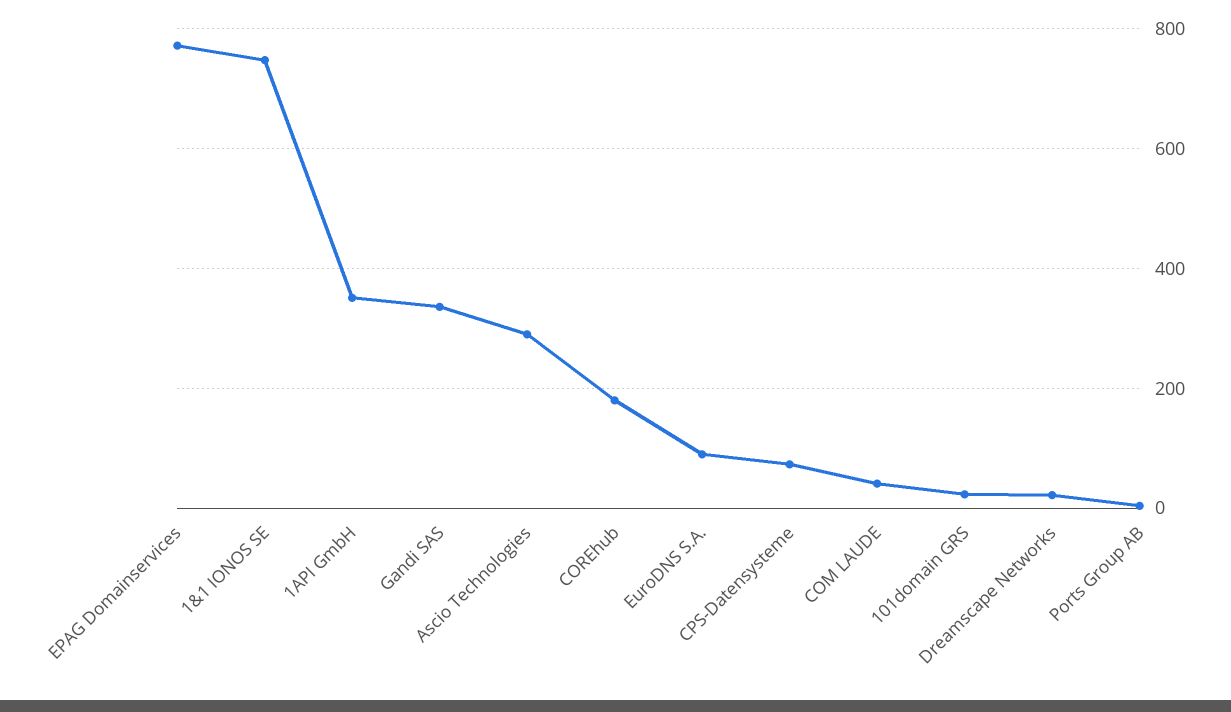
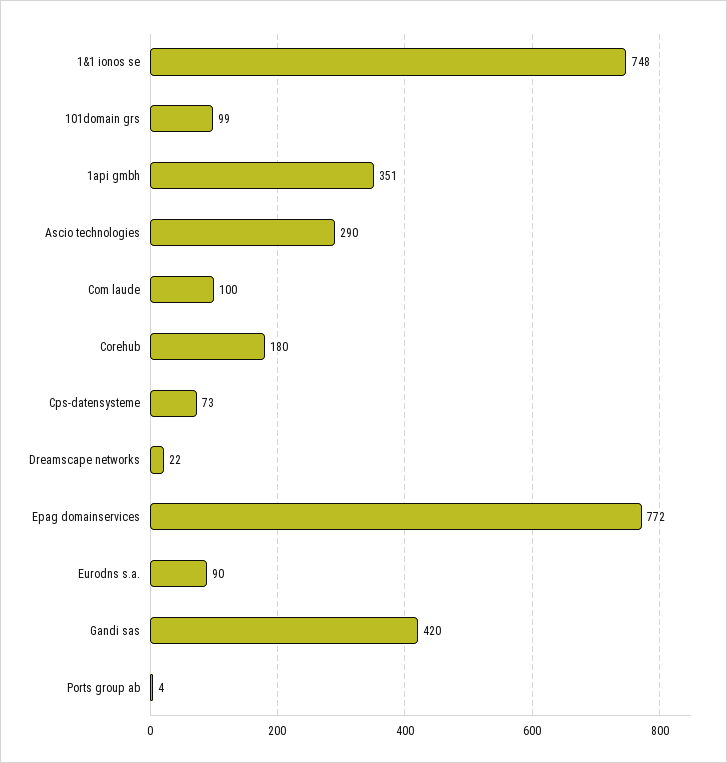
  {
    "EPAG Domainservices": 772,
    "1&1 IONOS SE": 748,
    "1API GmbH": 351,
-   "Gandi SAS": 340,
+   "Gandi SAS": 420,
    "Ascio Technologies": 290,
    "COREhub": 180,
    "EuroDNS S.A.": 90,
    "CPS-Datensysteme": 73,
-   "COM LAUDE": 40,
+   "COM LAUDE": 100,
-   "101domain GRS": 20,
+   "101domain GRS": 99,
    "Dreamscape Networks": 22,
    "Ports Group AB": 4
  }

